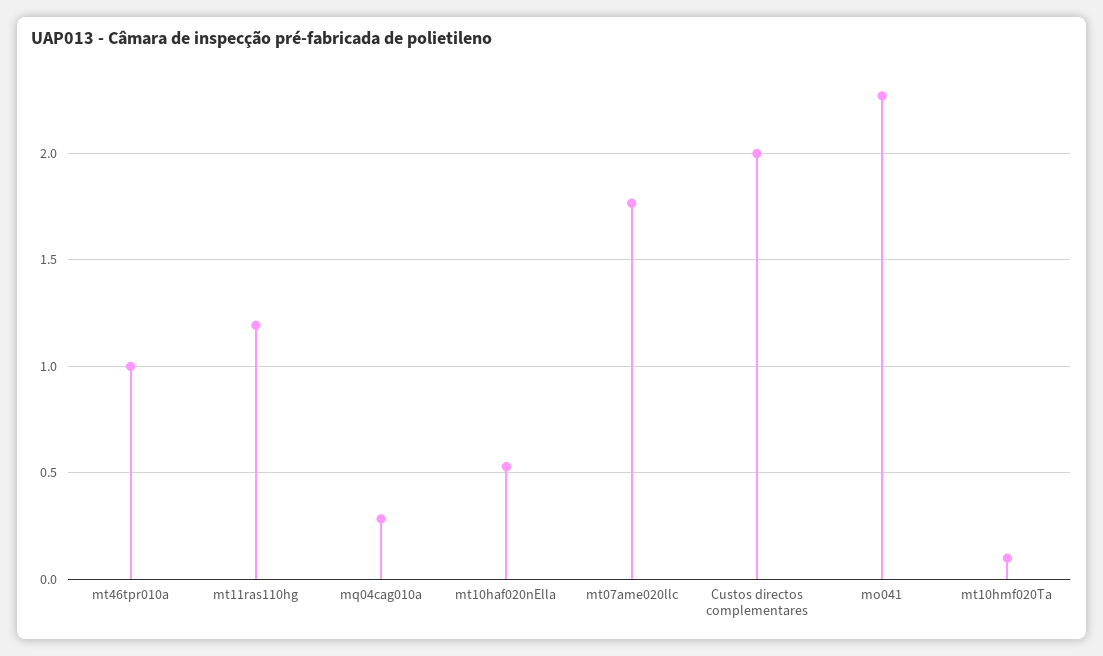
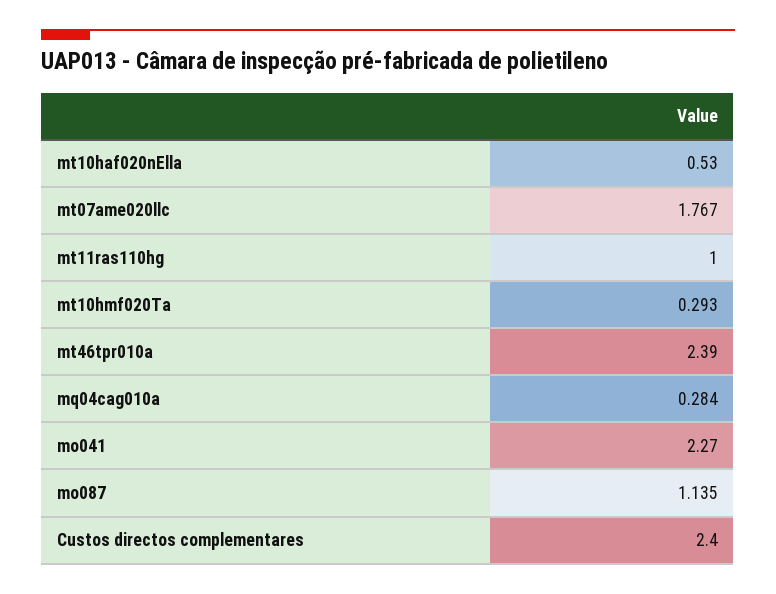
  {
-   "mt46tpr010a": 1,
+   "mt46tpr010a": 2.39,
-   "mt11ras110hg": 1.2,
+   "mt11ras110hg": 1,
    "mq04cag010a": 0.284,
    "mt10haf020nElla": 0.53,
    "mt07ame020llc": 1.767,
-   "Custos directos complementares": 2,
+   "Custos directos complementares": 2.4,
    "mo041": 2.27,
-   "mt10hmf020Ta": 0.1
+   "mt10hmf020Ta": 0.293,
+   "mo087": 1.135
  }

